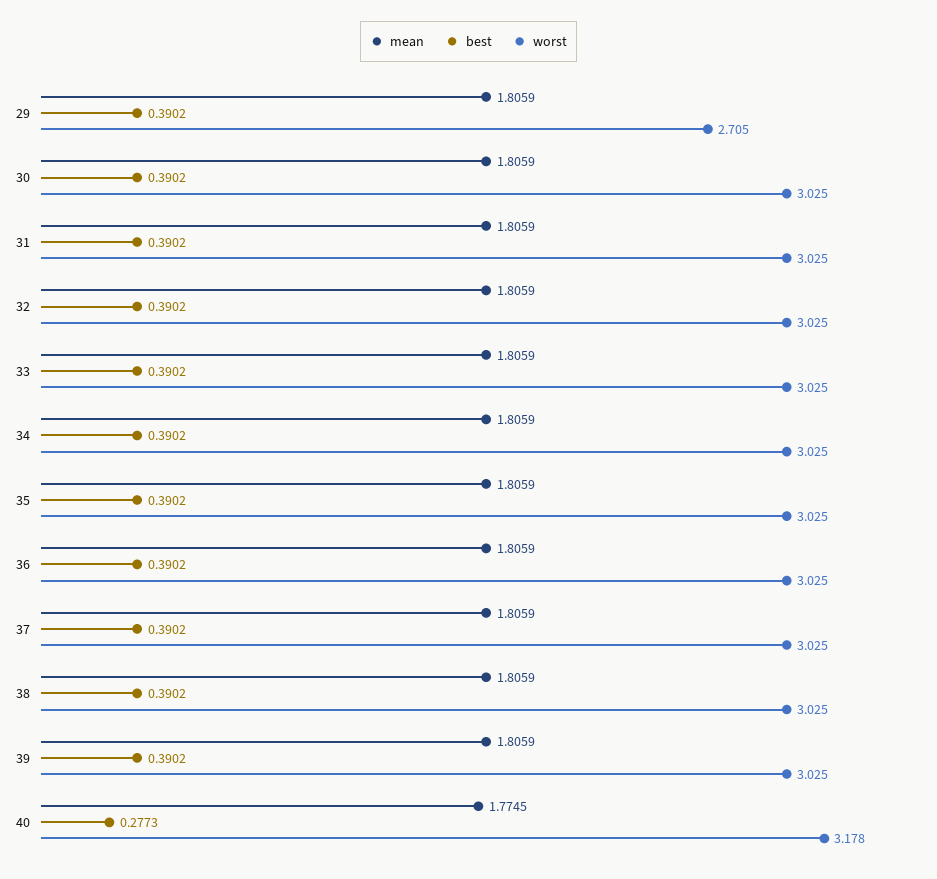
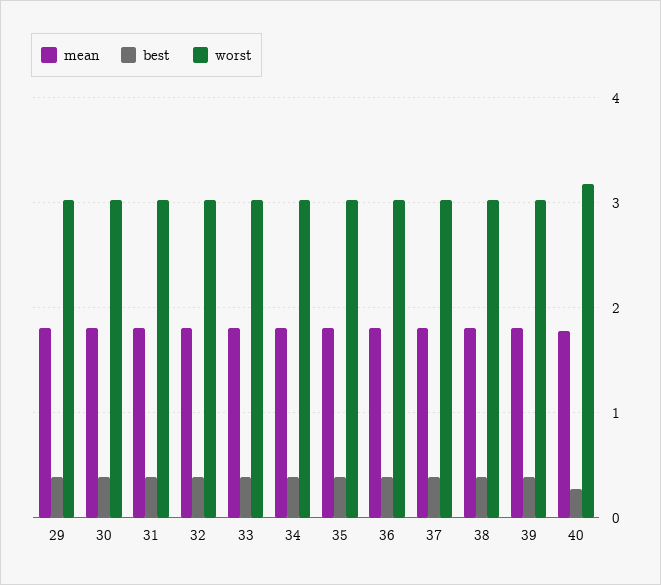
  {
    "mean": {
      "29": 1.8059,
      "30": 1.8059,
      "31": 1.8059,
      "32": 1.8059,
      "33": 1.8059,
      "34": 1.8059,
      "35": 1.8059,
      "36": 1.8059,
      "37": 1.8059,
      "38": 1.8059,
      "39": 1.8059,
      "40": 1.7745
    },
    "best": {
      "29": 0.3902,
      "30": 0.3902,
      "31": 0.3902,
      "32": 0.3902,
      "33": 0.3902,
      "34": 0.3902,
      "35": 0.3902,
      "36": 0.3902,
      "37": 0.3902,
      "38": 0.3902,
      "39": 0.3902,
      "40": 0.2773
    },
    "worst": {
-     "29": 2.705,
+     "29": 3,
      "30": 3.025,
      "31": 3.025,
      "32": 3.025,
      "33": 3.025,
      "34": 3.025,
      "35": 3.025,
      "36": 3.025,
      "37": 3.025,
      "38": 3.025,
      "39": 3.025,
      "40": 3.178
    }
  }

